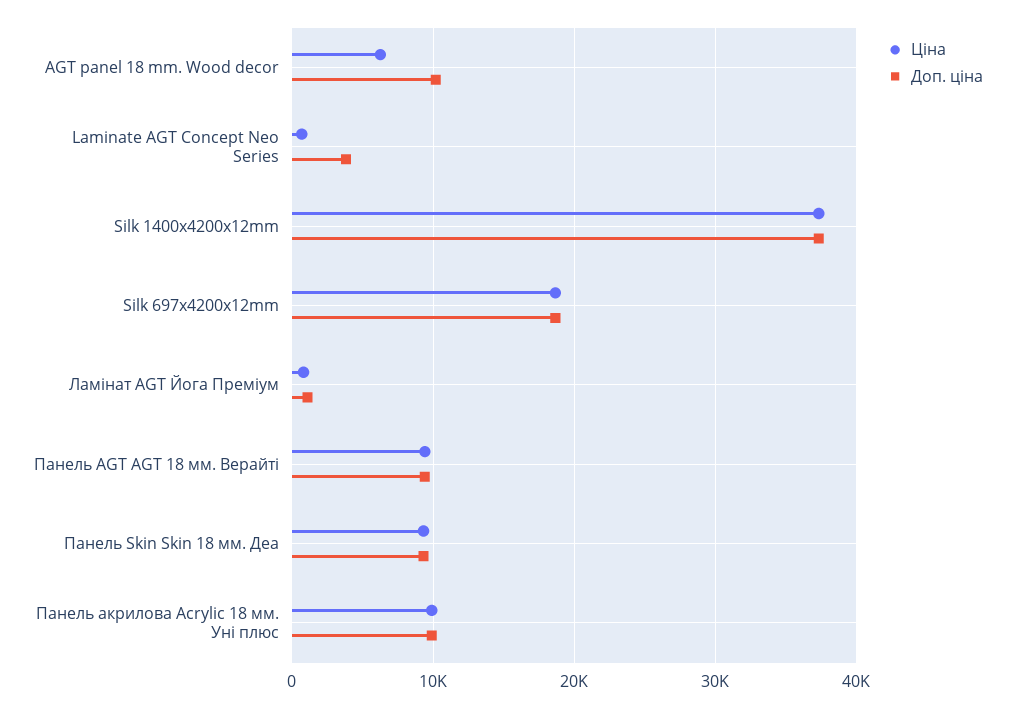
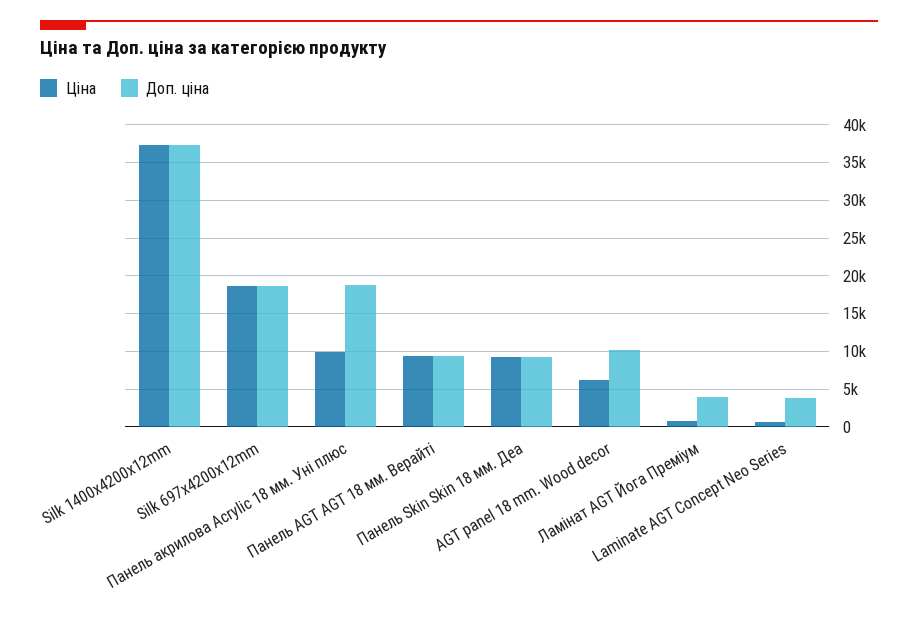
  {
    "Ціна": {
      "AGT panel 18 mm. Wood decor": 6000,
      "Laminate AGT Concept Neo Series": 1000,
      "Silk 1400x4200x12mm": 37000,
      "Silk 697x4200x12mm": 19000,
      "Ламінат AGT Йога Преміум": 1000,
      "Панель AGT AGT 18 мм. Верайті": 9000,
      "Панель Skin Skin 18 мм. Деа": 9000,
      "Панель акрилова Acrylic 18 мм. Уні плюс": 10000
    },
    "Доп. ціна": {
      "AGT panel 18 mm. Wood decor": 10000,
      "Laminate AGT Concept Neo Series": 4000,
      "Silk 1400x4200x12mm": 37000,
      "Silk 697x4200x12mm": 19000,
-     "Ламінат AGT Йога Преміум": 1000,
+     "Ламінат AGT Йога Преміум": 4000,
      "Панель AGT AGT 18 мм. Верайті": 9000,
      "Панель Skin Skin 18 мм. Деа": 9000,
-     "Панель акрилова Acrylic 18 мм. Уні плюс": 10000
+     "Панель акрилова Acrylic 18 мм. Уні плюс": 19000
    }
  }

